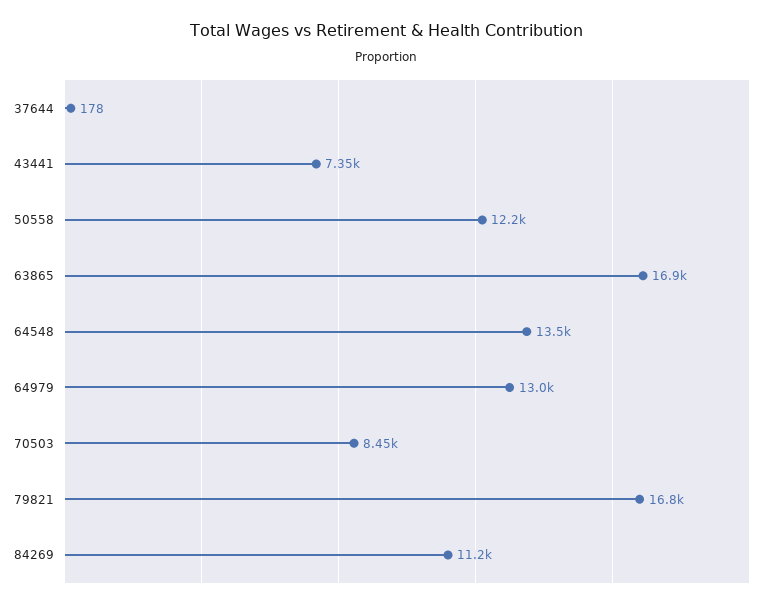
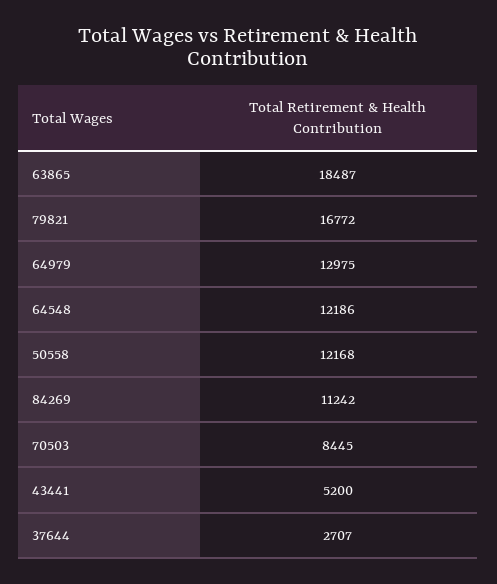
  {
-   "37644": 178,
+   "37644": 2707,
-   "43441": 7350,
+   "43441": 5200,
    "50558": 12168,
-   "63865": 16900,
+   "63865": 18487,
-   "64548": 13500,
+   "64548": 12186,
    "64979": 12975,
    "70503": 8445,
    "79821": 16772,
    "84269": 11242
  }

